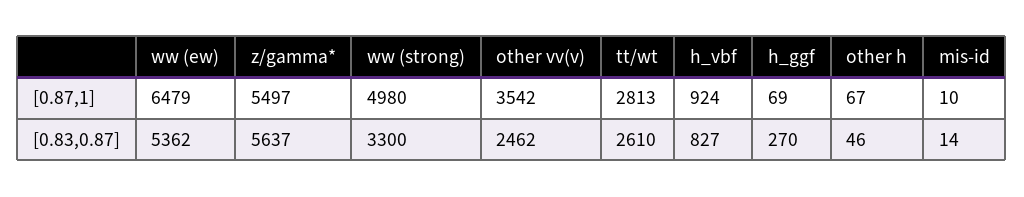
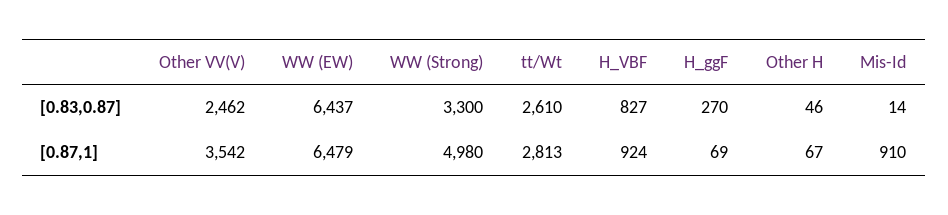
  {
    "ww (ew)": {
      "[0.87,1]": 6479,
-     "[0.83,0.87]": 5362
+     "[0.83,0.87]": 6437
    },
-   "z/gamma*": {
-     "[0.87,1]": 5497,
-     "[0.83,0.87]": 5637
-   },
    "ww (strong)": {
      "[0.87,1]": 4980,
      "[0.83,0.87]": 3300
    },
    "other vv(v)": {
      "[0.87,1]": 3542,
      "[0.83,0.87]": 2462
    },
    "tt/wt": {
      "[0.87,1]": 2813,
      "[0.83,0.87]": 2610
    },
    "h_vbf": {
      "[0.87,1]": 924,
      "[0.83,0.87]": 827
    },
    "h_ggf": {
      "[0.87,1]": 69,
      "[0.83,0.87]": 270
    },
    "other h": {
      "[0.87,1]": 67,
      "[0.83,0.87]": 46
    },
    "mis-id": {
-     "[0.87,1]": 10,
+     "[0.87,1]": 910,
      "[0.83,0.87]": 14
    }
  }

